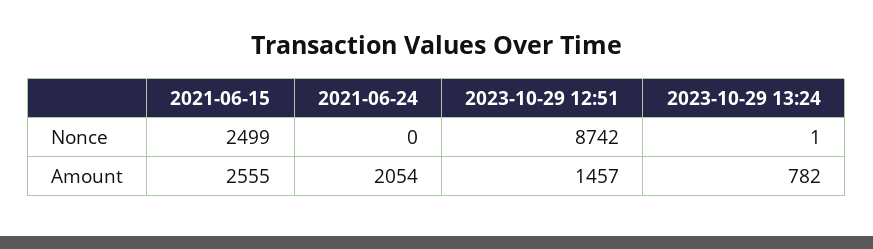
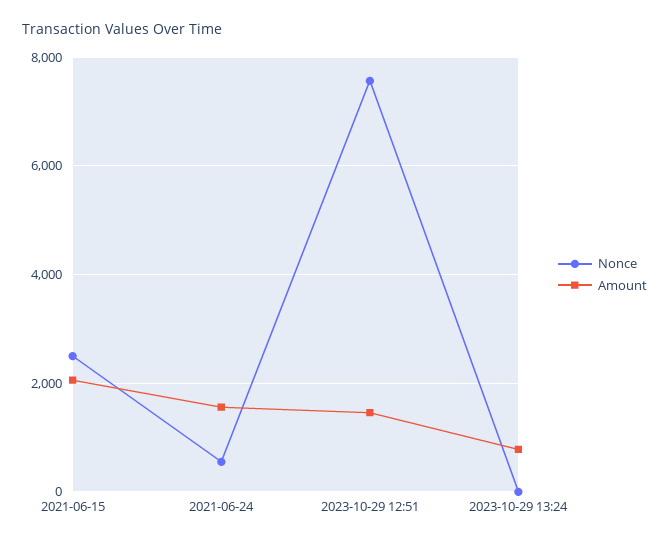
  {
    "Nonce": {
      "2021-06-15": 2499,
-     "2021-06-24": 0,
+     "2021-06-24": 600,
-     "2023-10-29 12:51": 8742,
+     "2023-10-29 12:51": 7600,
      "2023-10-29 13:24": 1
    },
    "Amount": {
-     "2021-06-15": 2555,
+     "2021-06-15": 2000,
-     "2021-06-24": 2054,
+     "2021-06-24": 1600,
      "2023-10-29 12:51": 1457,
      "2023-10-29 13:24": 782
    }
  }

